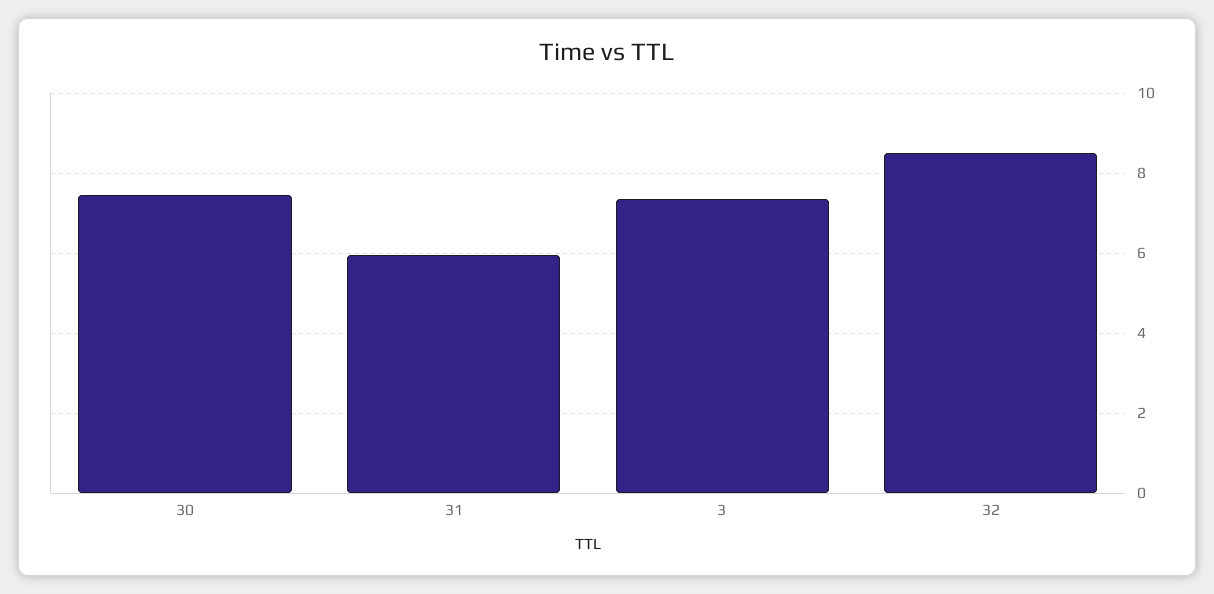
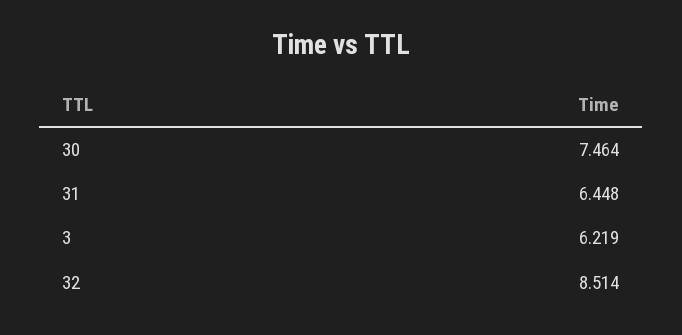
  {
    "30": 7.464,
-   "31": 6,
+   "31": 6.448,
-   "3": 7.4,
+   "3": 6.219,
    "32": 8.514
  }

